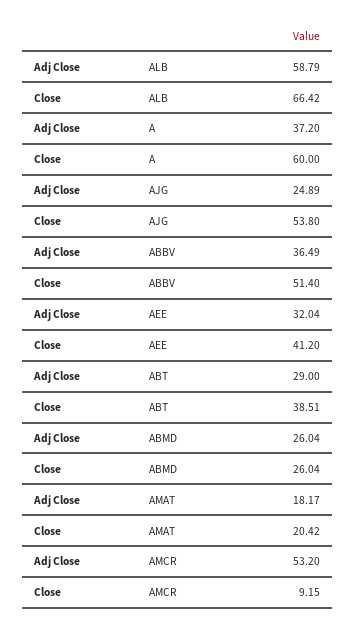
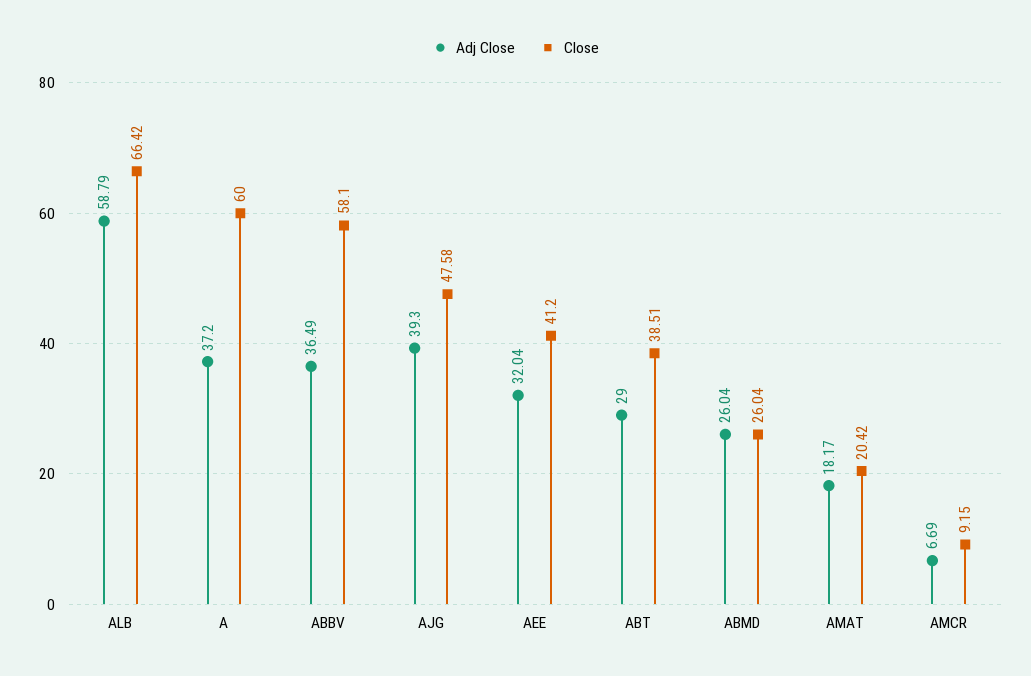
  {
    "Adj Close": {
      "ALB": 58.79,
      "A": 37.2,
-     "AJG": 24.89,
+     "AJG": 39.3,
      "ABBV": 36.49,
      "AEE": 32.04,
      "ABT": 29,
      "ABMD": 26.04,
      "AMAT": 18.17,
-     "AMCR": 53.2
+     "AMCR": 6.69
    },
    "Close": {
      "ALB": 66.42,
      "A": 60,
-     "AJG": 53.8,
+     "AJG": 47.58,
-     "ABBV": 51.4,
+     "ABBV": 58.1,
      "AEE": 41.2,
      "ABT": 38.51,
      "ABMD": 26.04,
      "AMAT": 20.42,
      "AMCR": 9.15
    }
  }

